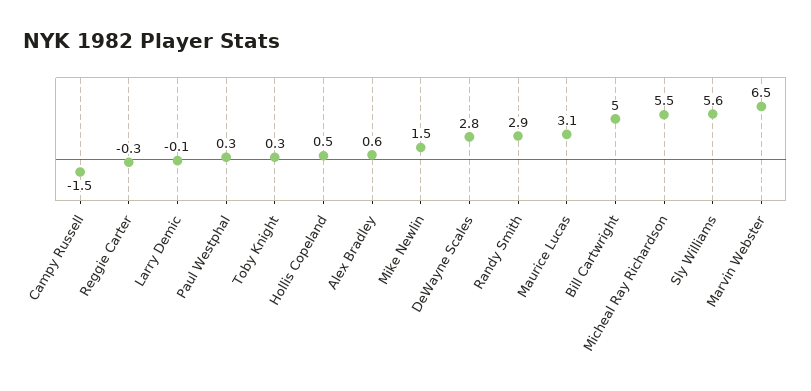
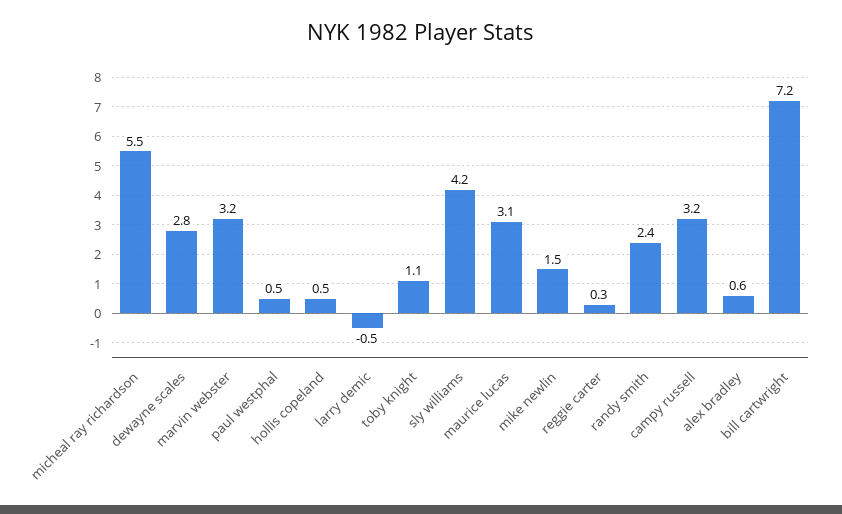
  {
-   "Campy Russell": -1.5,
+   "Campy Russell": 3.2,
-   "Reggie Carter": -0.3,
+   "Reggie Carter": 0.3,
-   "Larry Demic": -0.1,
+   "Larry Demic": -0.5,
-   "Paul Westphal": 0.3,
+   "Paul Westphal": 0.5,
-   "Toby Knight": 0.3,
+   "Toby Knight": 1.1,
    "Hollis Copeland": 0.5,
    "Alex Bradley": 0.6,
    "Mike Newlin": 1.5,
    "DeWayne Scales": 2.8,
-   "Randy Smith": 2.9,
+   "Randy Smith": 2.4,
    "Maurice Lucas": 3.1,
-   "Bill Cartwright": 5,
+   "Bill Cartwright": 7.2,
    "Micheal Ray Richardson": 5.5,
-   "Sly Williams": 5.6,
+   "Sly Williams": 4.2,
-   "Marvin Webster": 6.5
+   "Marvin Webster": 3.2
  }

